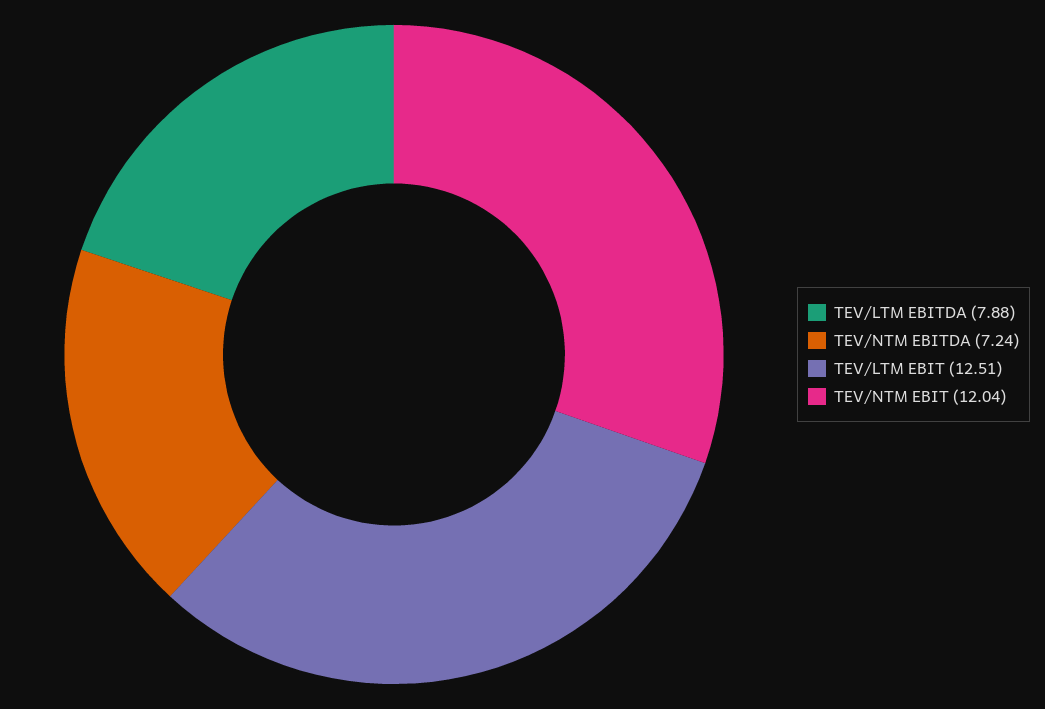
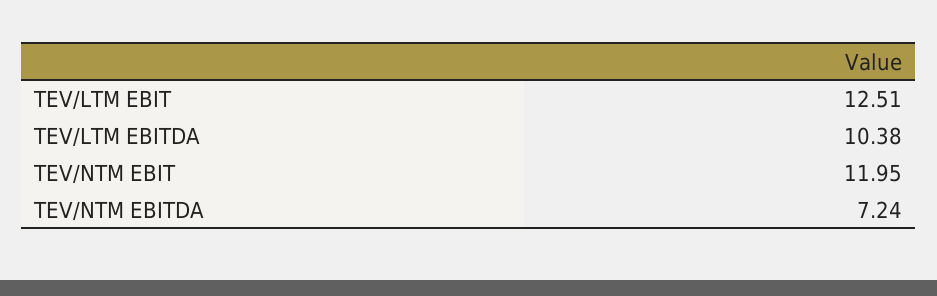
  {
-   "TEV/LTM EBITDA": 7.88,
+   "TEV/LTM EBITDA": 10.38,
    "TEV/NTM EBITDA": 7.24,
    "TEV/LTM EBIT": 12.51,
-   "TEV/NTM EBIT": 12.04
+   "TEV/NTM EBIT": 11.95
  }

